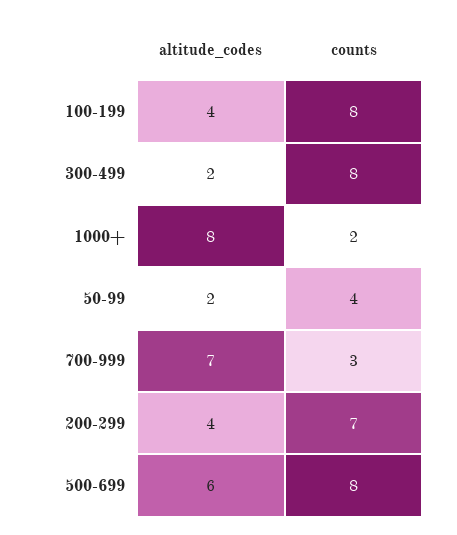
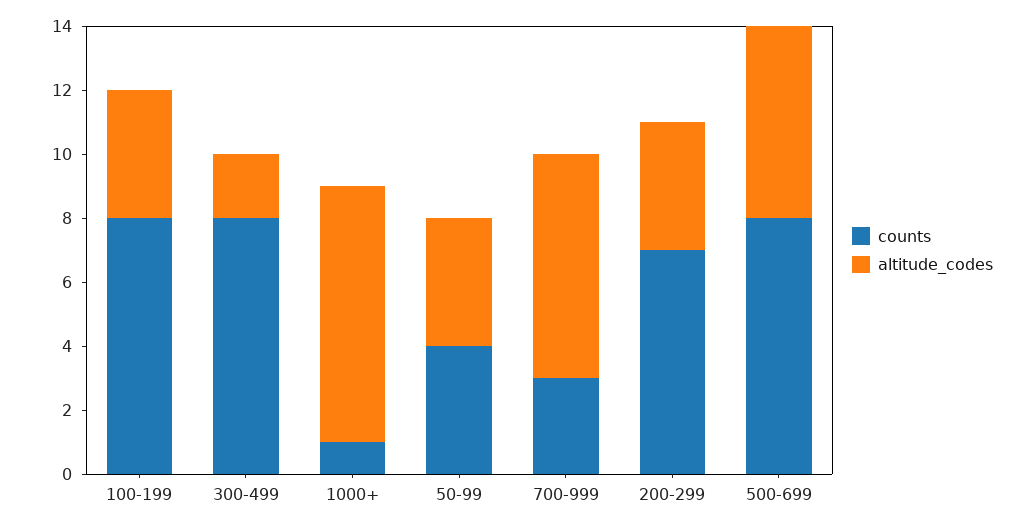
  {
    "altitude_codes": {
      "100-199": 4,
      "300-499": 2,
      "1000+": 8,
-     "50-99": 2,
+     "50-99": 4,
      "700-999": 7,
      "200-299": 4,
      "500-699": 6
    },
    "counts": {
      "100-199": 8,
      "300-499": 8,
-     "1000+": 2,
+     "1000+": 1,
      "50-99": 4,
      "700-999": 3,
      "200-299": 7,
      "500-699": 8
    }
  }

